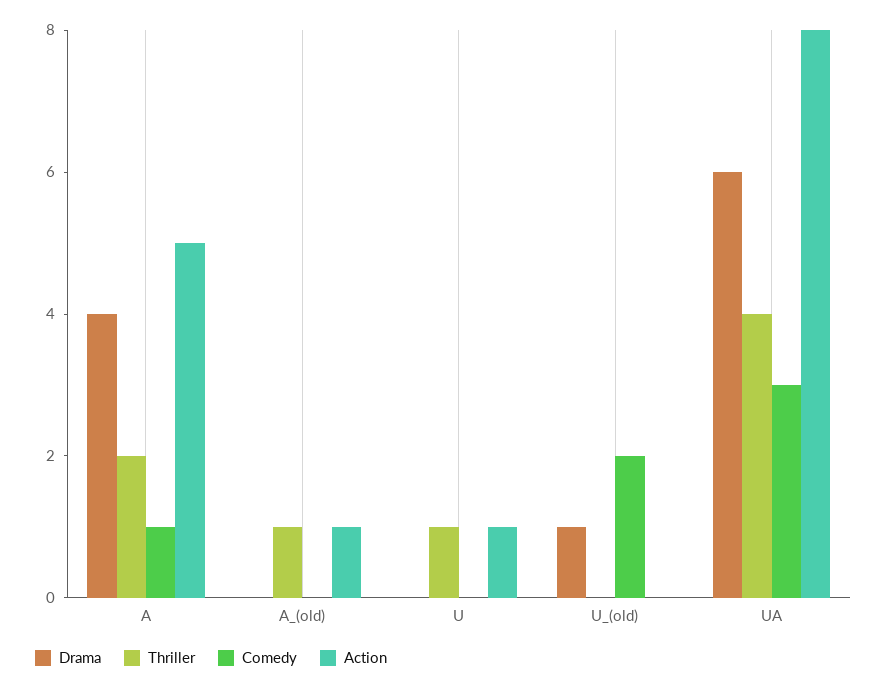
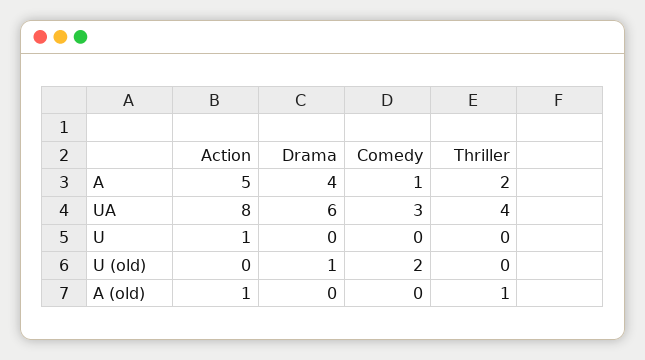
  {
    "Drama": {
      "A": 4,
      "A_(old)": 0,
      "U": 0,
      "U_(old)": 1,
      "UA": 6
    },
    "Thriller": {
      "A": 2,
      "A_(old)": 1,
-     "U": 1,
+     "U": 0,
      "U_(old)": 0,
      "UA": 4
    },
    "Comedy": {
      "A": 1,
      "A_(old)": 0,
      "U": 0,
      "U_(old)": 2,
      "UA": 3
    },
    "Action": {
      "A": 5,
      "A_(old)": 1,
      "U": 1,
      "U_(old)": 0,
      "UA": 8
    }
  }

